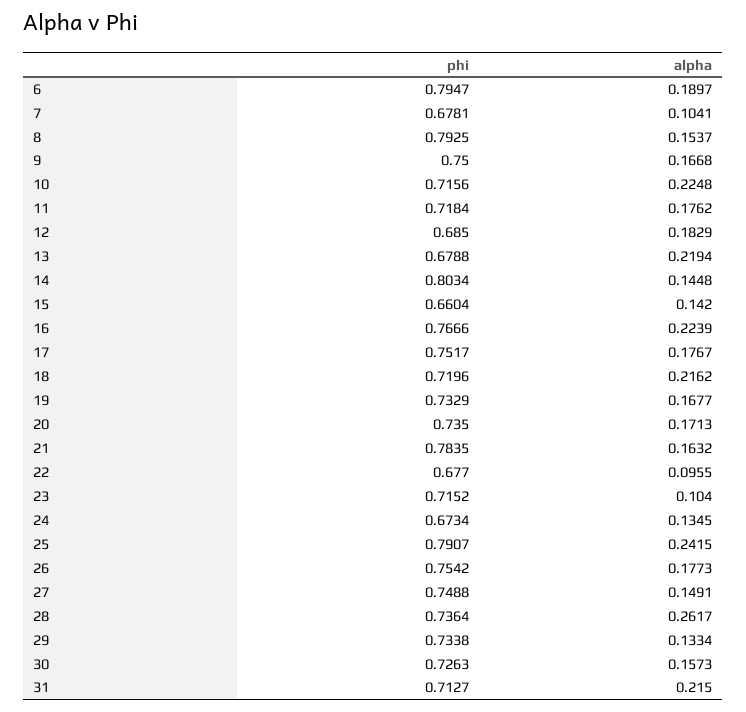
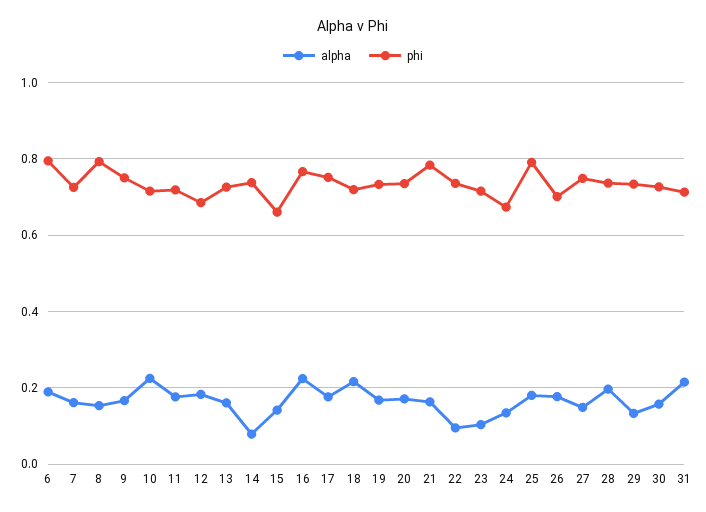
  {
    "phi": {
      "6": 0.7947,
-     "7": 0.6781,
+     "7": 0.72,
      "8": 0.7925,
      "9": 0.75,
      "10": 0.7156,
      "11": 0.7184,
      "12": 0.685,
-     "13": 0.6788,
+     "13": 0.72,
-     "14": 0.8034,
+     "14": 0.74,
      "15": 0.6604,
      "16": 0.7666,
      "17": 0.7517,
      "18": 0.7196,
      "19": 0.7329,
      "20": 0.735,
      "21": 0.7835,
-     "22": 0.677,
+     "22": 0.74,
      "23": 0.7152,
      "24": 0.6734,
      "25": 0.7907,
-     "26": 0.7542,
+     "26": 0.7,
      "27": 0.7488,
      "28": 0.7364,
      "29": 0.7338,
      "30": 0.7263,
      "31": 0.7127
    },
    "alpha": {
      "6": 0.1897,
-     "7": 0.1041,
+     "7": 0.16,
      "8": 0.1537,
      "9": 0.1668,
      "10": 0.2248,
      "11": 0.1762,
      "12": 0.1829,
-     "13": 0.2194,
+     "13": 0.16,
-     "14": 0.1448,
+     "14": 0.08,
      "15": 0.142,
      "16": 0.2239,
      "17": 0.1767,
      "18": 0.2162,
      "19": 0.1677,
      "20": 0.1713,
      "21": 0.1632,
      "22": 0.0955,
      "23": 0.104,
      "24": 0.1345,
-     "25": 0.2415,
+     "25": 0.18,
      "26": 0.1773,
      "27": 0.1491,
-     "28": 0.2617,
+     "28": 0.2,
      "29": 0.1334,
      "30": 0.1573,
      "31": 0.215
    }
  }

